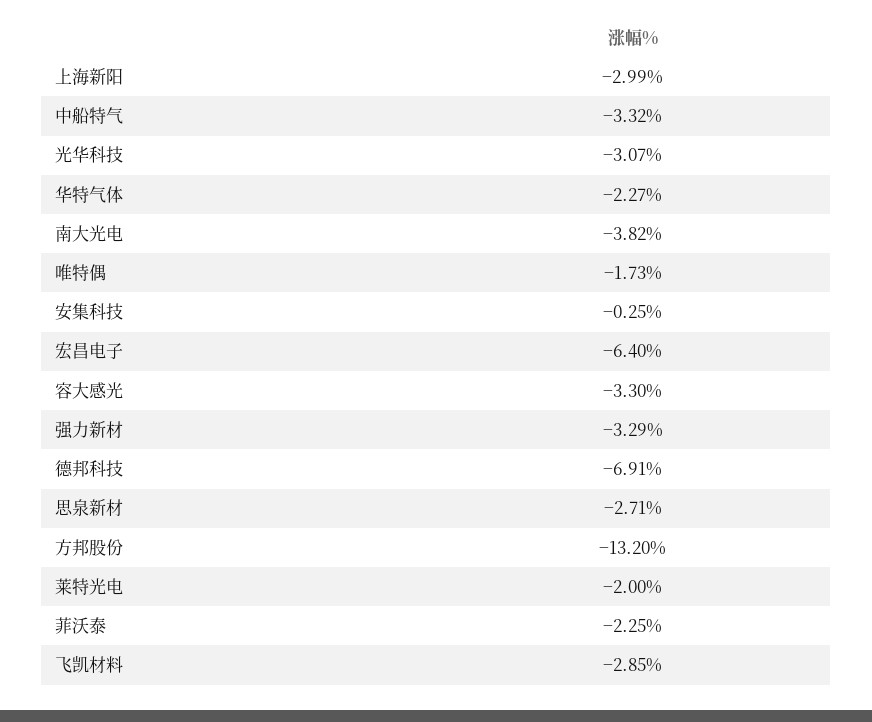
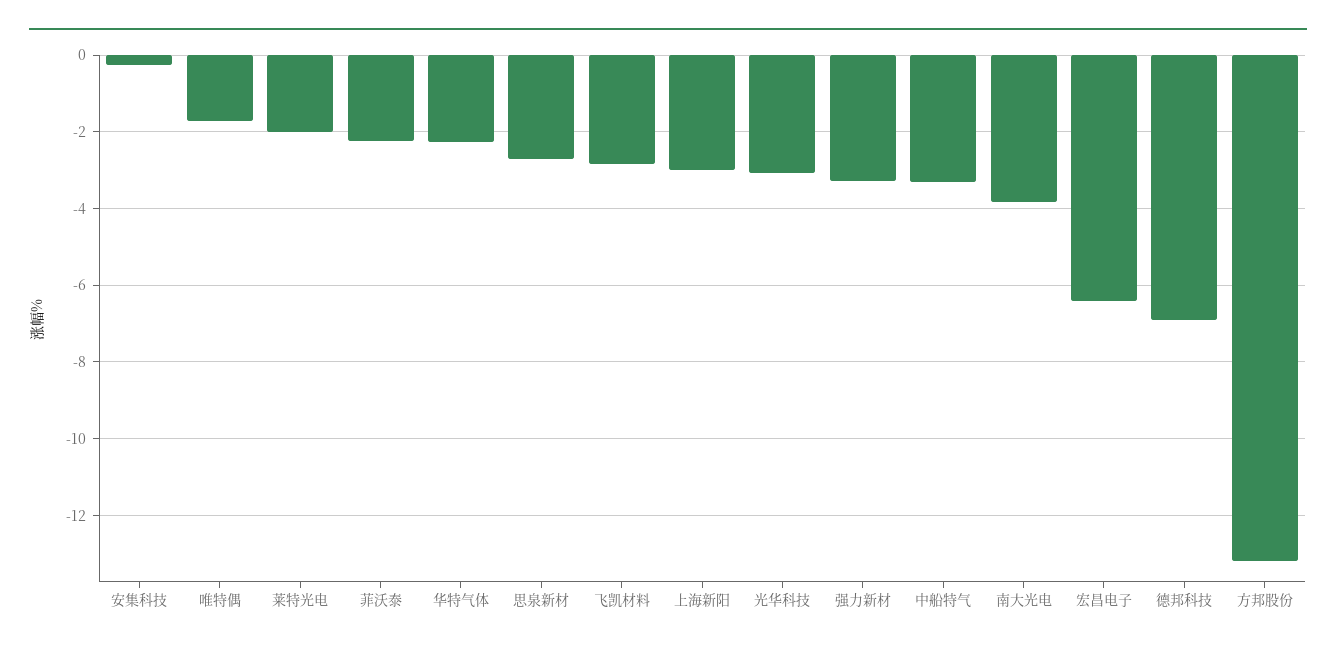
  {
    "上海新阳": -2.99,
    "中船特气": -3.32,
    "光华科技": -3.07,
    "华特气体": -2.27,
    "南大光电": -3.82,
    "唯特偶": -1.73,
    "安集科技": -0.25,
    "宏昌电子": -6.4,
-   "容大感光": -3.3,
    "强力新材": -3.29,
    "德邦科技": -6.91,
    "思泉新材": -2.71,
    "方邦股份": -13.2,
    "莱特光电": -2,
    "菲沃泰": -2.25,
    "飞凯材料": -2.85
  }

